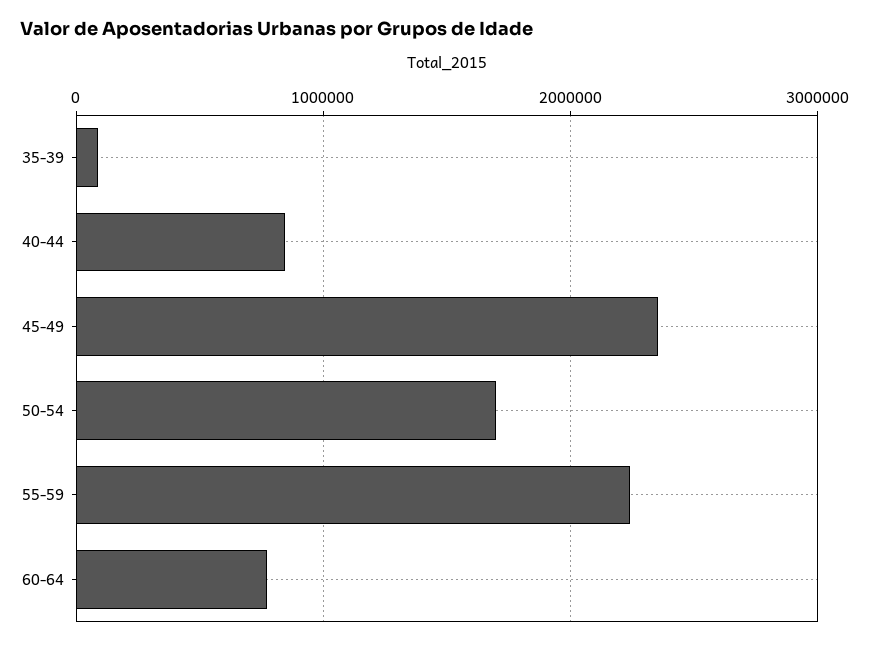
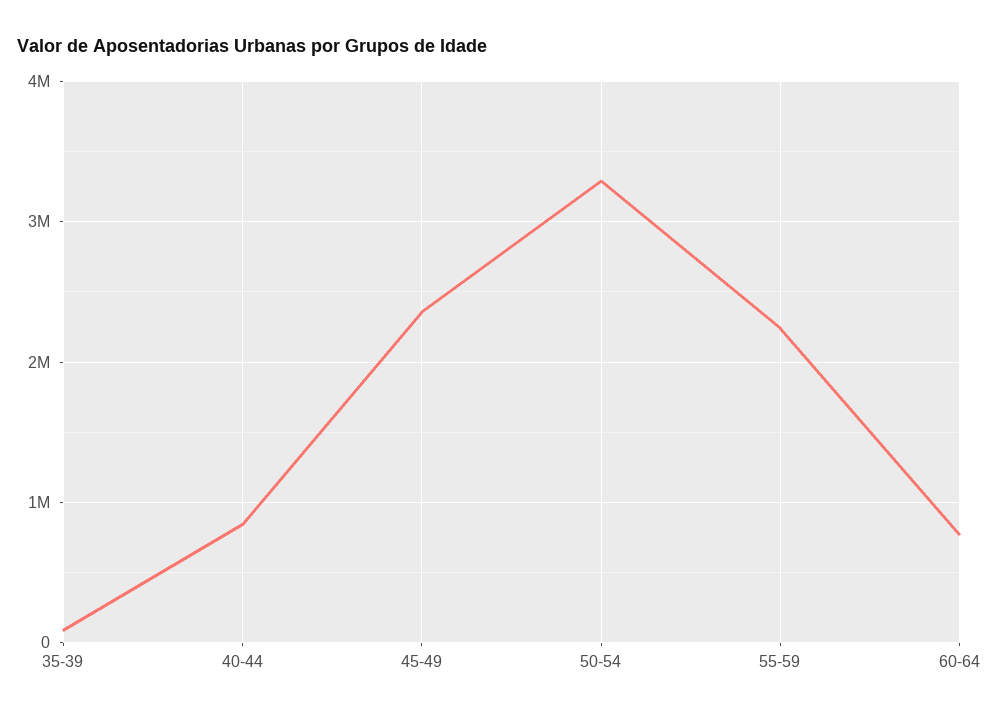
  {
    "35-39": 100000,
    "40-44": 800000,
    "45-49": 2400000,
-   "50-54": 1700000,
+   "50-54": 3300000,
    "55-59": 2200000,
    "60-64": 800000
  }

